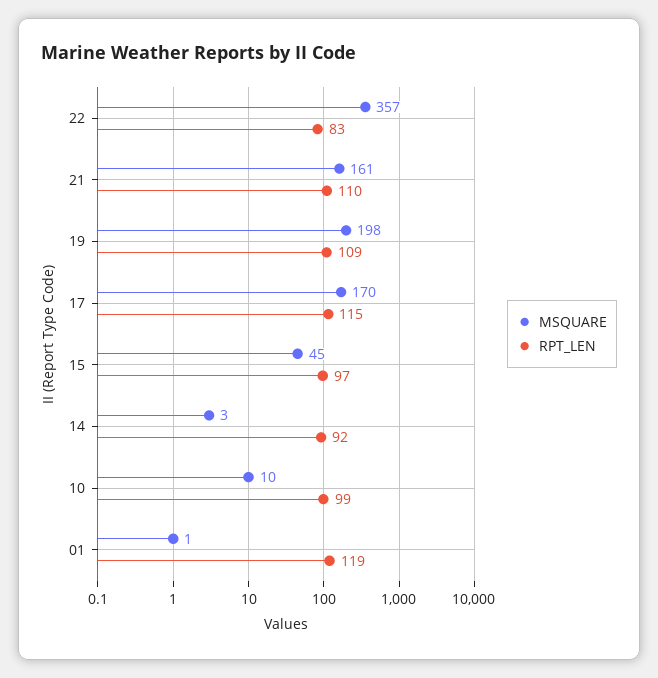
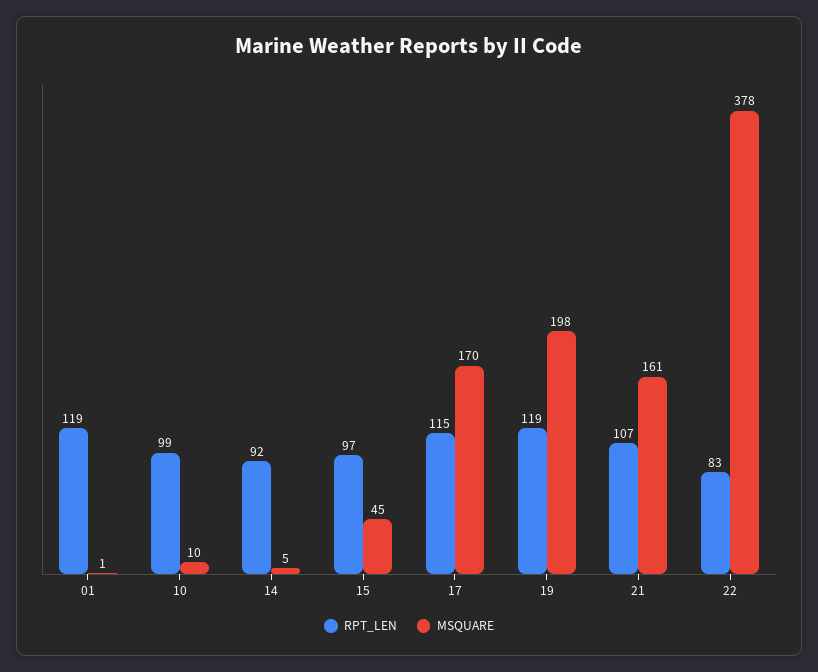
  {
    "MSQUARE": {
-     "22": 357,
+     "22": 378,
      "21": 161,
      "19": 198,
      "17": 170,
      "15": 45,
-     "14": 3,
+     "14": 5,
      "10": 10,
      "01": 1
    },
    "RPT_LEN": {
      "22": 83,
-     "21": 110,
+     "21": 107,
-     "19": 109,
+     "19": 119,
      "17": 115,
      "15": 97,
      "14": 92,
      "10": 99,
      "01": 119
    }
  }

